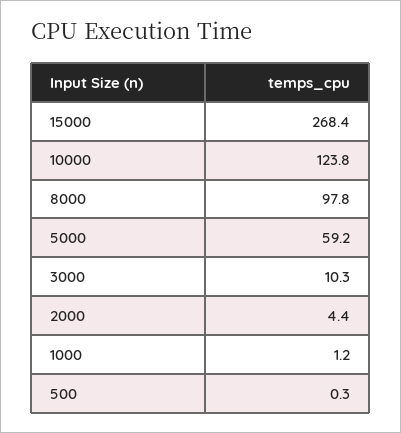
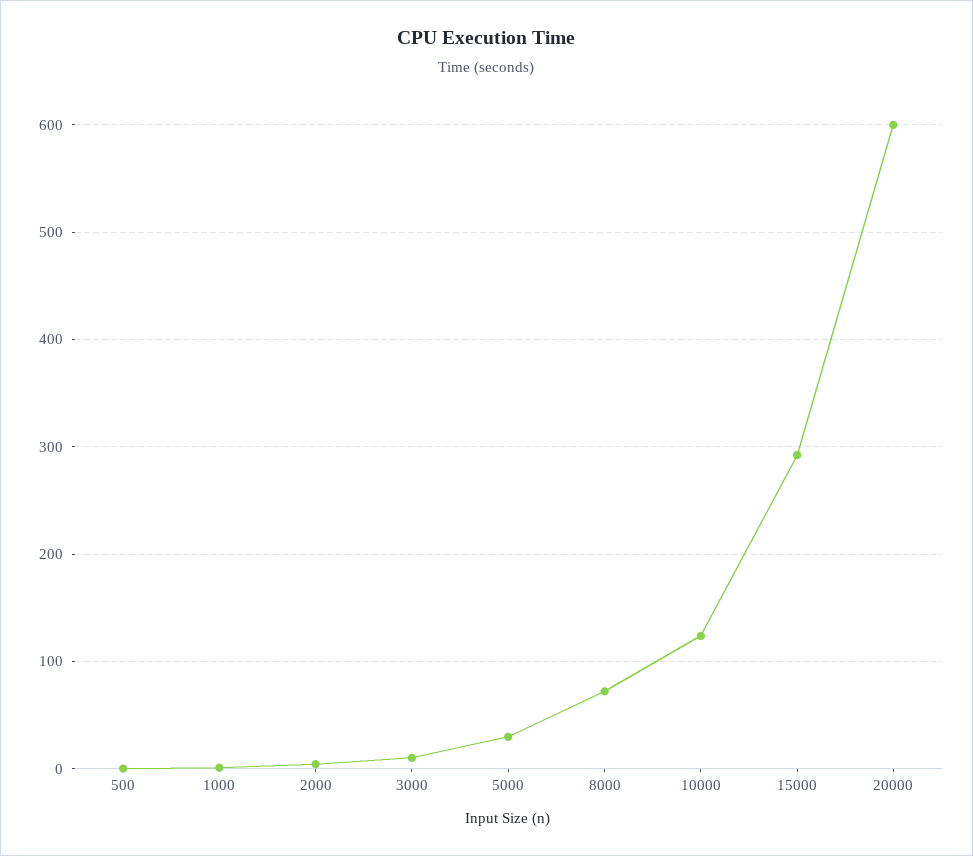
  {
-   "15000": 268.4,
+   "15000": 290,
    "10000": 123.8,
-   "8000": 97.8,
+   "8000": 70,
-   "5000": 59.2,
+   "5000": 30,
    "3000": 10.3,
    "2000": 4.4,
    "1000": 1.2,
-   "500": 0.3
+   "500": 0.3,
+   "20000": 600
  }

